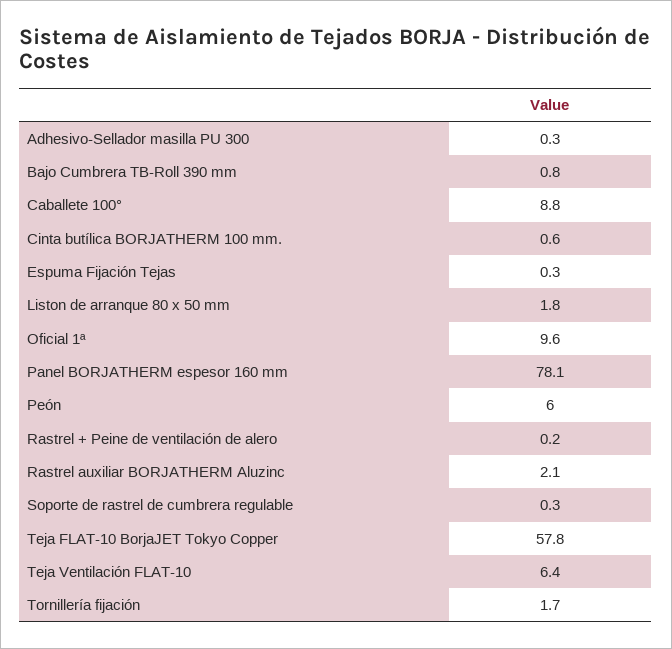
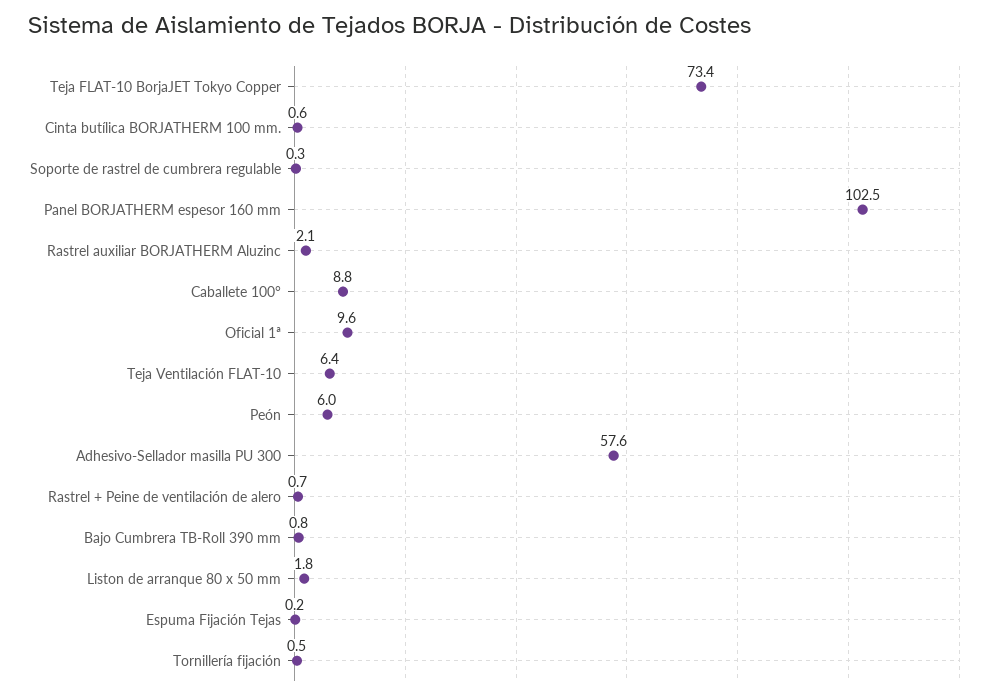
  {
-   "Adhesivo-Sellador masilla PU 300": 0.3,
+   "Adhesivo-Sellador masilla PU 300": 57.6,
    "Bajo Cumbrera TB-Roll 390 mm": 0.8,
    "Caballete 100°": 8.8,
    "Cinta butílica BORJATHERM 100 mm.": 0.6,
-   "Espuma Fijación Tejas": 0.3,
+   "Espuma Fijación Tejas": 0.2,
    "Liston de arranque 80 x 50 mm": 1.8,
    "Oficial 1ª": 9.6,
-   "Panel BORJATHERM espesor 160 mm": 78.1,
+   "Panel BORJATHERM espesor 160 mm": 102.5,
    "Peón": 6,
-   "Rastrel + Peine de ventilación de alero": 0.2,
+   "Rastrel + Peine de ventilación de alero": 0.7,
    "Rastrel auxiliar BORJATHERM Aluzinc": 2.1,
    "Soporte de rastrel de cumbrera regulable": 0.3,
-   "Teja FLAT-10 BorjaJET Tokyo Copper": 57.8,
+   "Teja FLAT-10 BorjaJET Tokyo Copper": 73.4,
    "Teja Ventilación FLAT-10": 6.4,
-   "Tornillería fijación": 1.7
+   "Tornillería fijación": 0.5
  }

